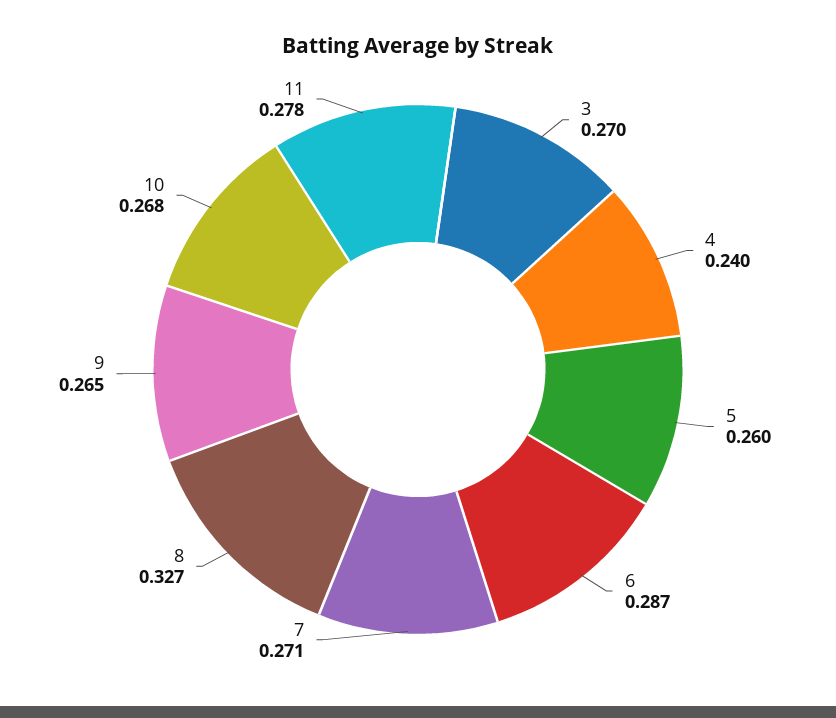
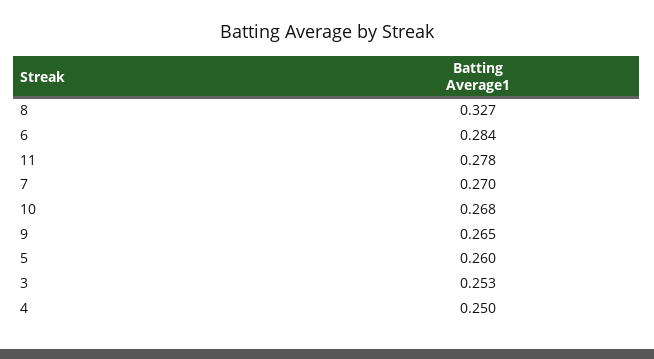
  {
-   "3": 0.27,
+   "3": 0.253,
-   "4": 0.24,
+   "4": 0.25,
    "5": 0.26,
-   "6": 0.287,
+   "6": 0.284,
-   "7": 0.271,
+   "7": 0.27,
    "8": 0.327,
    "9": 0.265,
    "10": 0.268,
    "11": 0.278
  }

